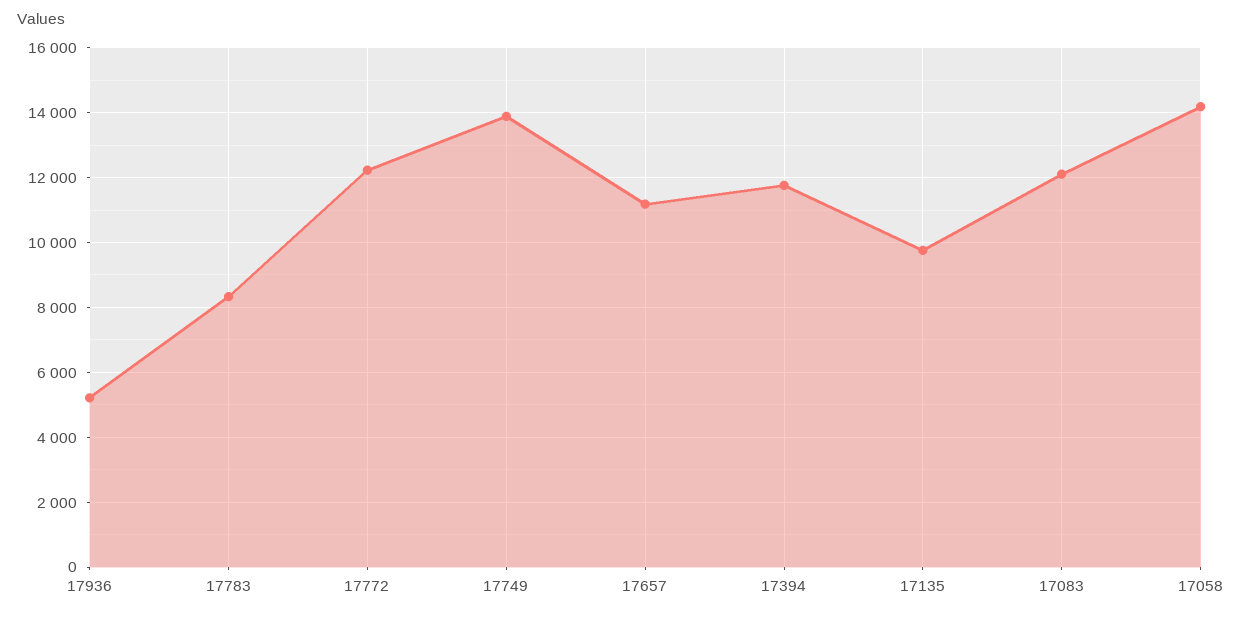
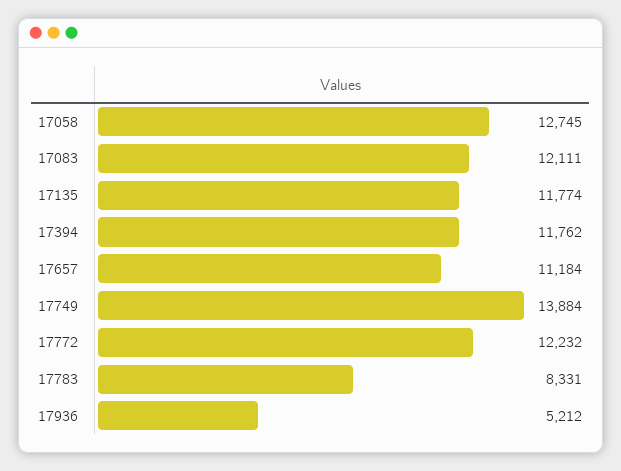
  {
    "17936": 5212,
    "17783": 8331,
    "17772": 12232,
    "17749": 13884,
    "17657": 11184,
    "17394": 11762,
-   "17135": 9800,
+   "17135": 11774,
    "17083": 12111,
-   "17058": 14200
+   "17058": 12745
  }

